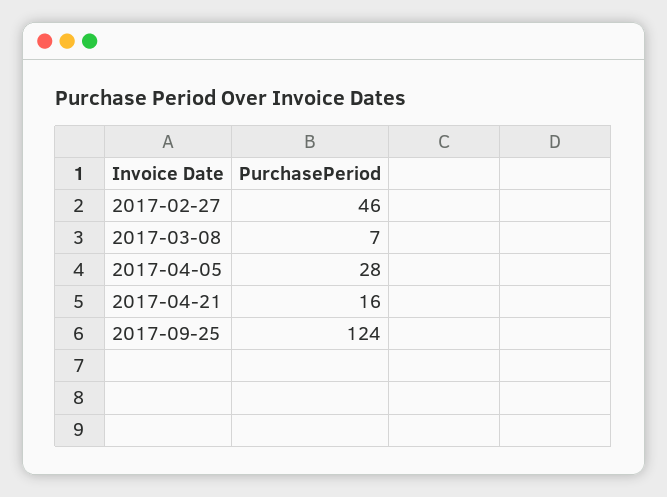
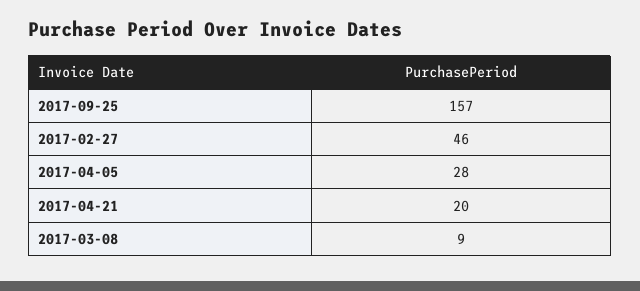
  {
    "2017-02-27": 46,
-   "2017-03-08": 7,
+   "2017-03-08": 9,
    "2017-04-05": 28,
-   "2017-04-21": 16,
+   "2017-04-21": 20,
-   "2017-09-25": 124
+   "2017-09-25": 157
  }

